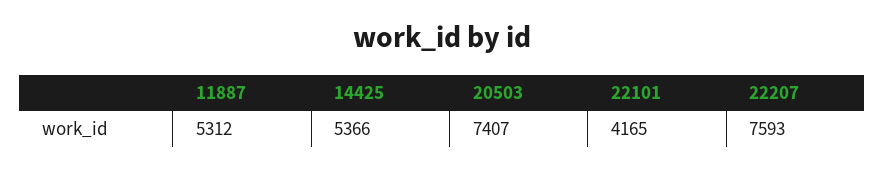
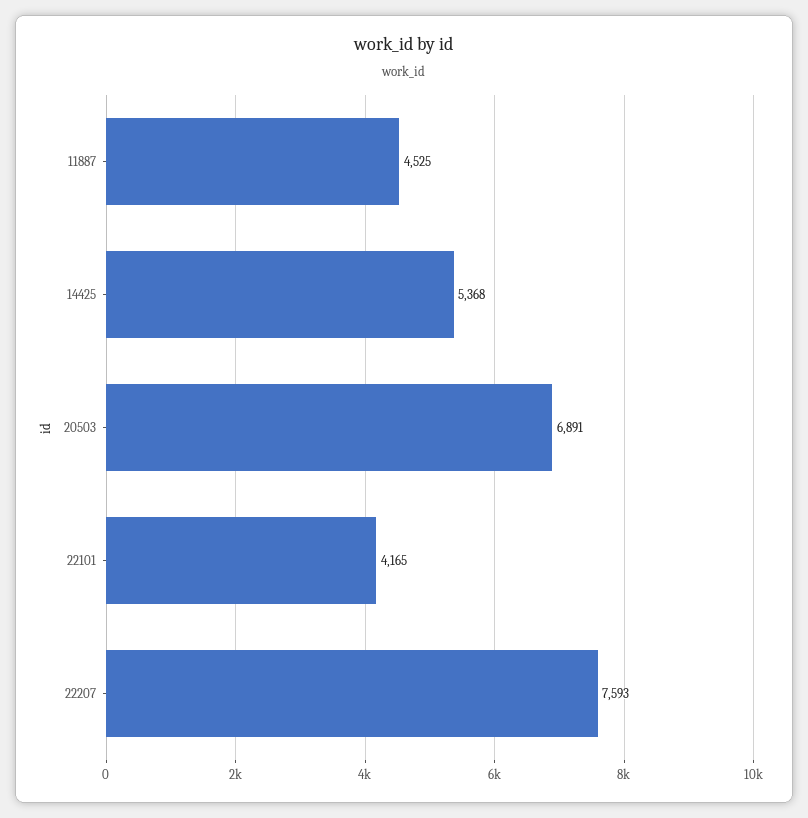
  {
-   "11887": 5312,
+   "11887": 4525,
-   "14425": 5366,
+   "14425": 5368,
-   "20503": 7407,
+   "20503": 6891,
    "22101": 4165,
    "22207": 7593
  }

